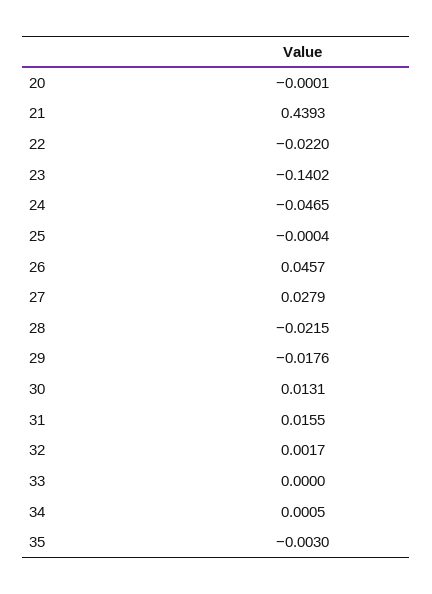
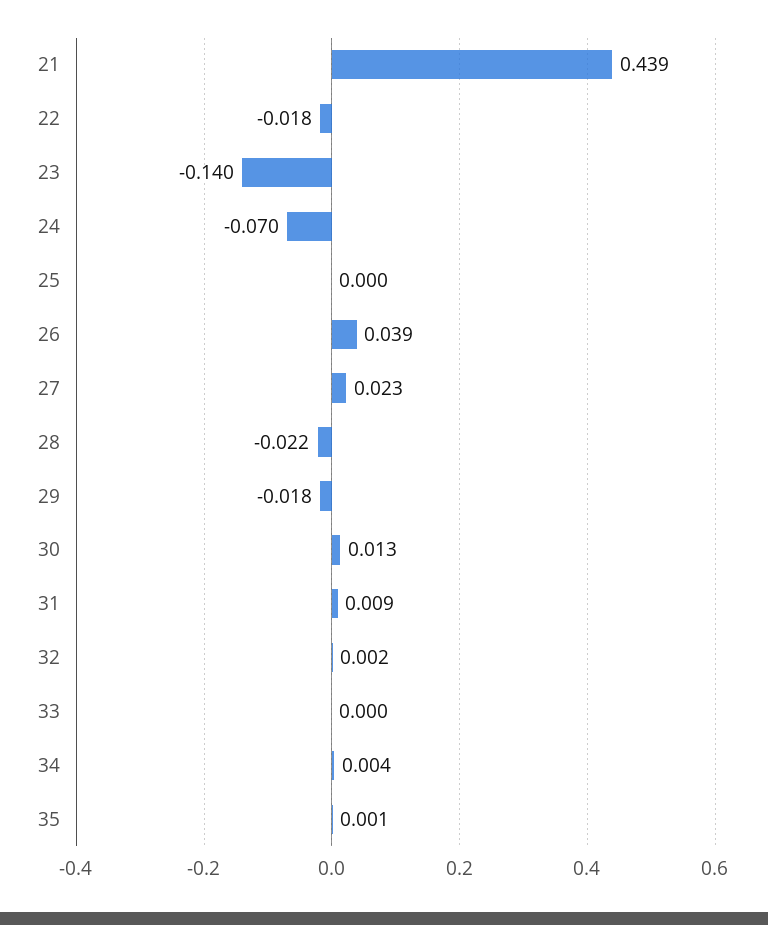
  {
-   "20": -0.0001,
    "21": 0.4393,
-   "22": -0.022,
+   "22": -0.018,
    "23": -0.1402,
-   "24": -0.0465,
+   "24": -0.07,
    "25": -0.0004,
-   "26": 0.0457,
+   "26": 0.039,
-   "27": 0.0279,
+   "27": 0.023,
    "28": -0.0215,
    "29": -0.0176,
    "30": 0.0131,
-   "31": 0.0155,
+   "31": 0.009,
    "32": 0.0017,
    "33": 0,
-   "34": 0.0005,
+   "34": 0.004,
-   "35": -0.003
+   "35": 0.001
  }

